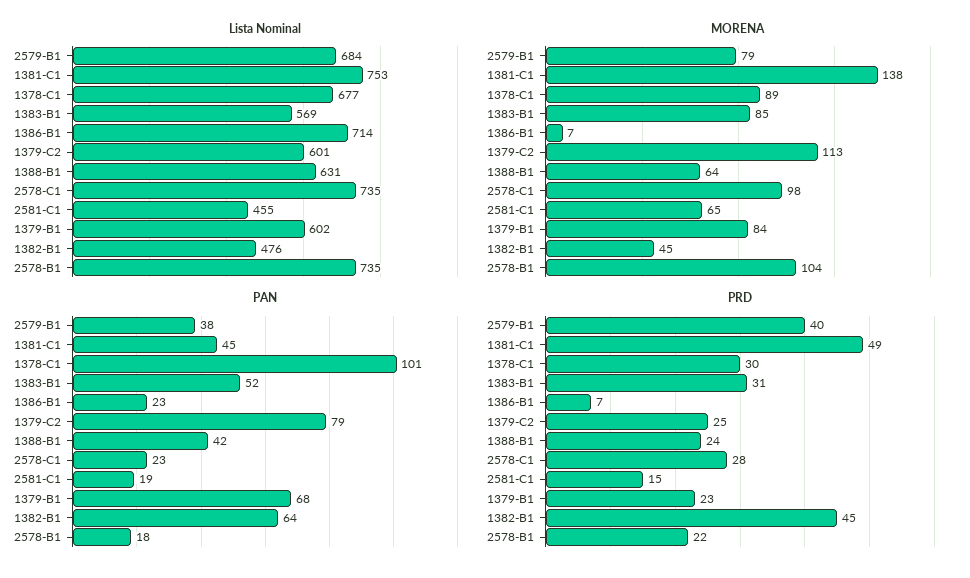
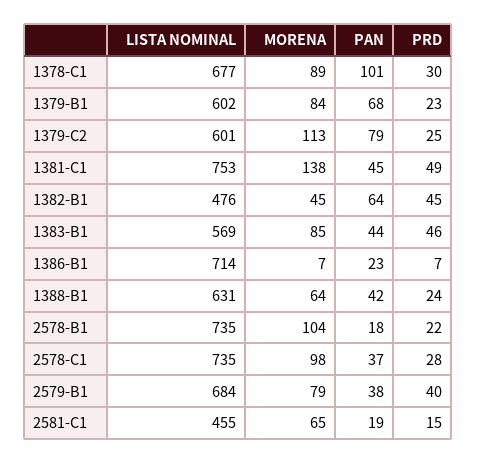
  {
    "Lista Nominal": {
      "2579-B1": 684,
      "1381-C1": 753,
      "1378-C1": 677,
      "1383-B1": 569,
      "1386-B1": 714,
      "1379-C2": 601,
      "1388-B1": 631,
      "2578-C1": 735,
      "2581-C1": 455,
      "1379-B1": 602,
      "1382-B1": 476,
      "2578-B1": 735
    },
    "MORENA": {
      "2579-B1": 79,
      "1381-C1": 138,
      "1378-C1": 89,
      "1383-B1": 85,
      "1386-B1": 7,
      "1379-C2": 113,
      "1388-B1": 64,
      "2578-C1": 98,
      "2581-C1": 65,
      "1379-B1": 84,
      "1382-B1": 45,
      "2578-B1": 104
    },
    "PAN": {
      "2579-B1": 38,
      "1381-C1": 45,
      "1378-C1": 101,
-     "1383-B1": 52,
+     "1383-B1": 44,
      "1386-B1": 23,
      "1379-C2": 79,
      "1388-B1": 42,
-     "2578-C1": 23,
+     "2578-C1": 37,
      "2581-C1": 19,
      "1379-B1": 68,
      "1382-B1": 64,
      "2578-B1": 18
    },
    "PRD": {
      "2579-B1": 40,
      "1381-C1": 49,
      "1378-C1": 30,
-     "1383-B1": 31,
+     "1383-B1": 46,
      "1386-B1": 7,
      "1379-C2": 25,
      "1388-B1": 24,
      "2578-C1": 28,
      "2581-C1": 15,
      "1379-B1": 23,
      "1382-B1": 45,
      "2578-B1": 22
    }
  }

